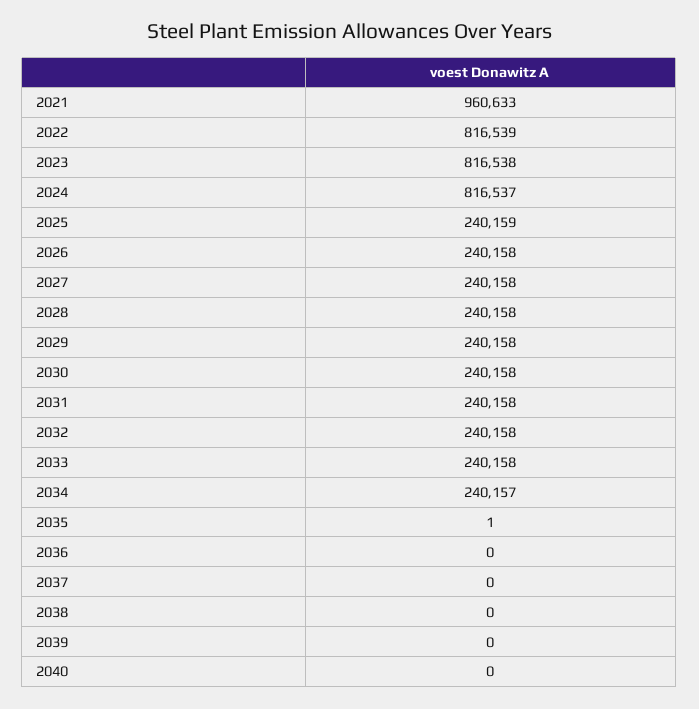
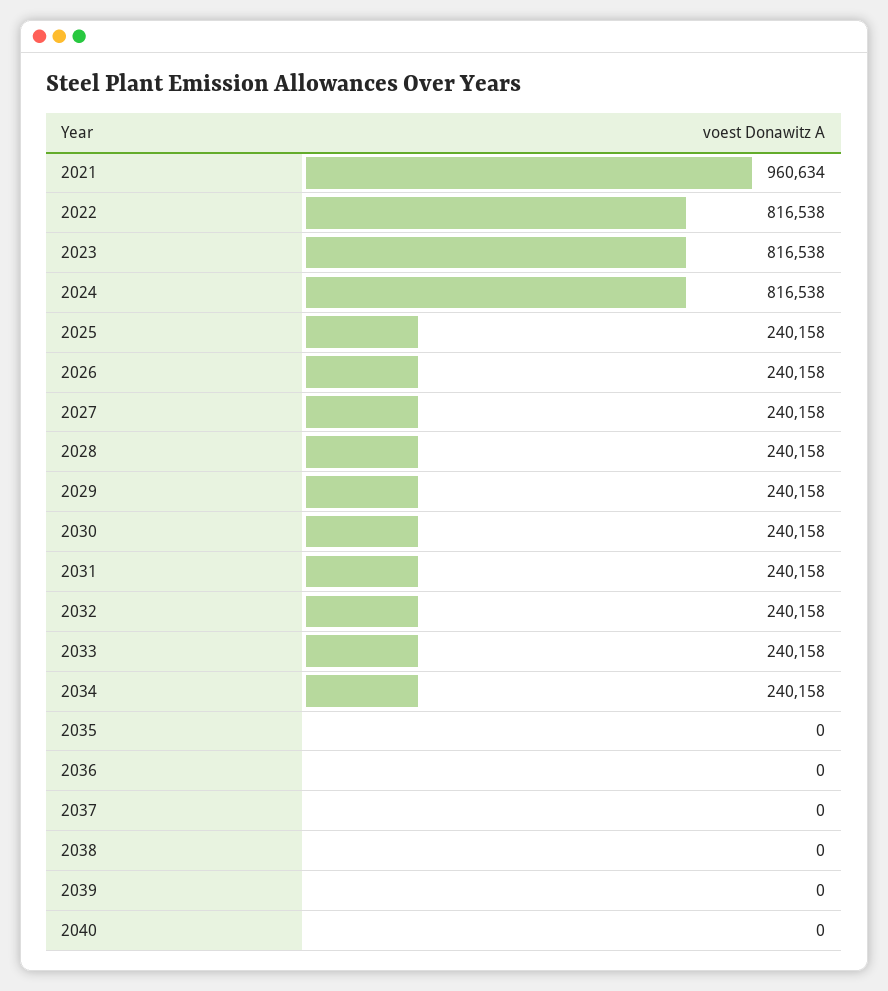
  {
-   "2021": 960633,
+   "2021": 960634,
-   "2022": 816539,
+   "2022": 816538,
    "2023": 816538,
-   "2024": 816537,
+   "2024": 816538,
-   "2025": 240159,
+   "2025": 240158,
    "2026": 240158,
    "2027": 240158,
    "2028": 240158,
    "2029": 240158,
    "2030": 240158,
    "2031": 240158,
    "2032": 240158,
    "2033": 240158,
-   "2034": 240157,
+   "2034": 240158,
-   "2035": 1,
+   "2035": 0,
    "2036": 0,
    "2037": 0,
    "2038": 0,
    "2039": 0,
    "2040": 0
  }

